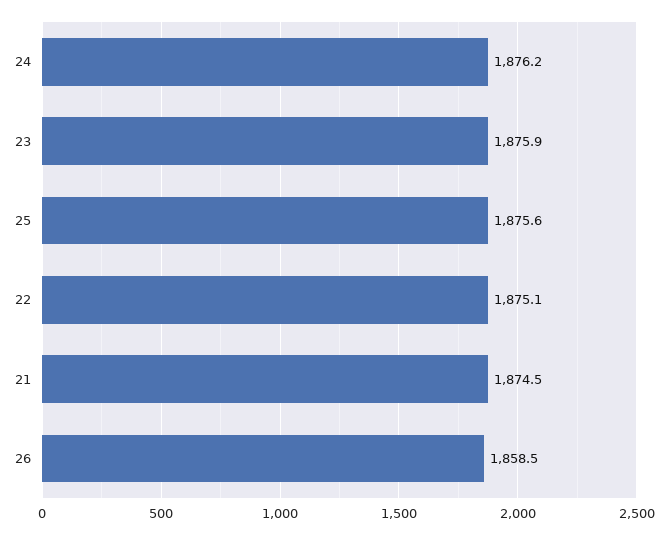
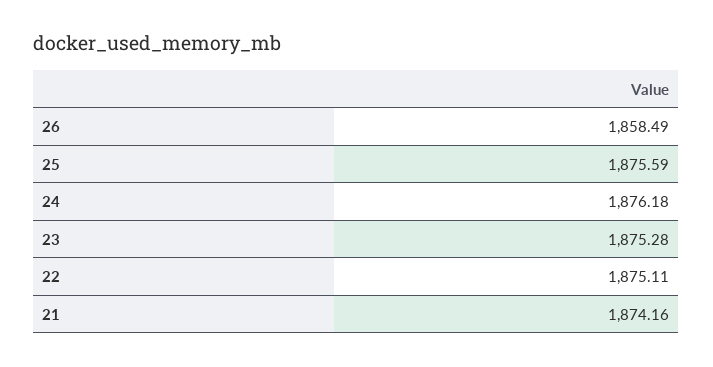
  {
    "24": 1876.18,
-   "23": 1875.9,
+   "23": 1875.28,
    "25": 1875.59,
    "22": 1875.11,
-   "21": 1874.5,
+   "21": 1874.16,
    "26": 1858.49
  }

